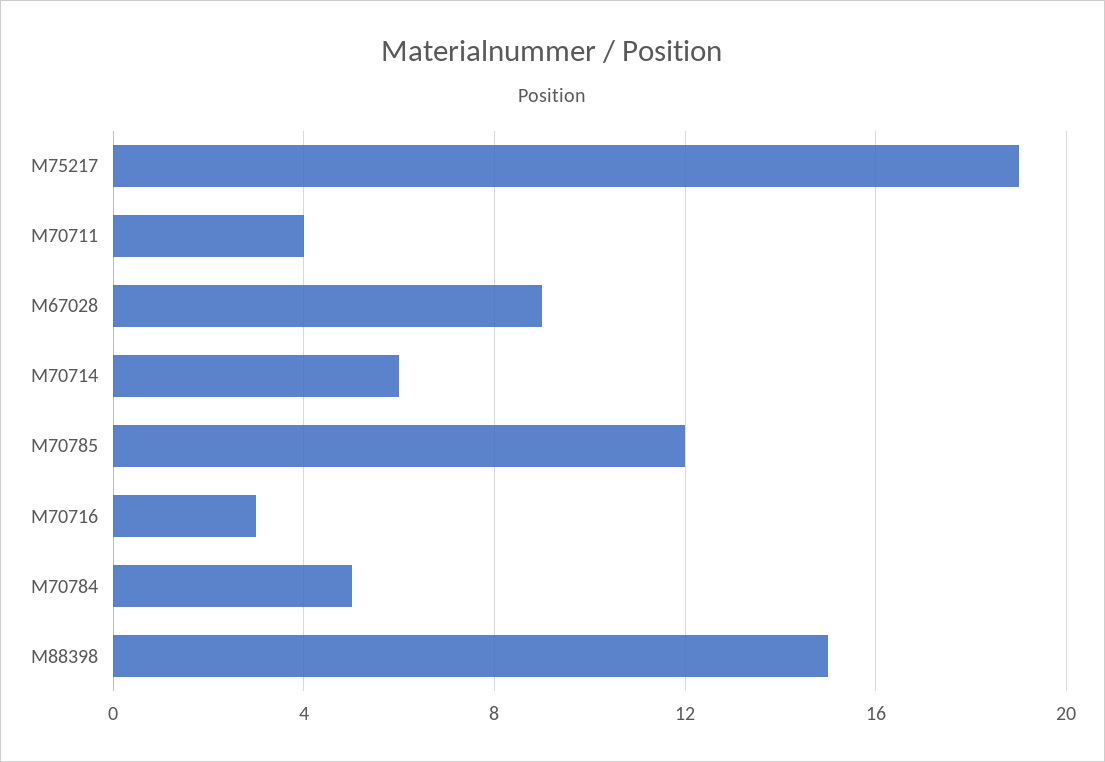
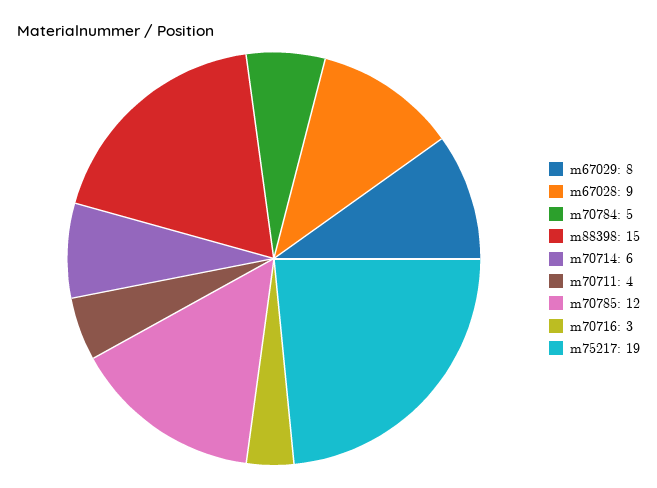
  {
    "M75217": 19,
    "M70711": 4,
    "M67028": 9,
    "M70714": 6,
    "M70785": 12,
    "M70716": 3,
    "M70784": 5,
-   "M88398": 15
+   "M88398": 15,
+   "m67029": 8
  }

